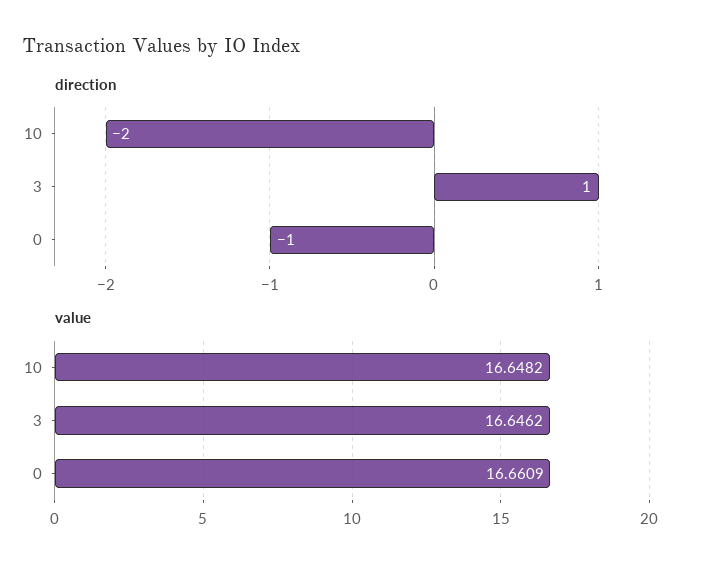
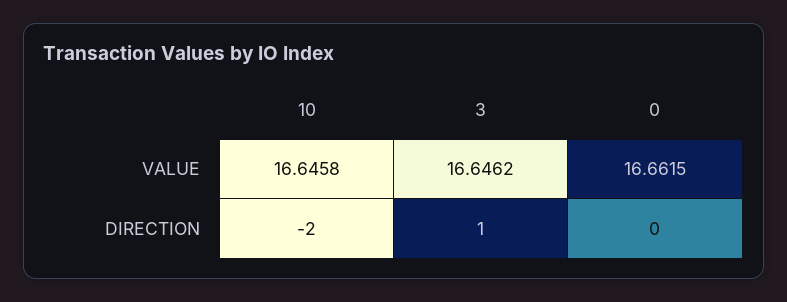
  {
    "direction": {
      "10": -2,
      "3": 1,
-     "0": -1
+     "0": 0
    },
    "value": {
-     "10": 16.6482,
+     "10": 16.6458,
      "3": 16.6462,
-     "0": 16.6609
+     "0": 16.6615
    }
  }

